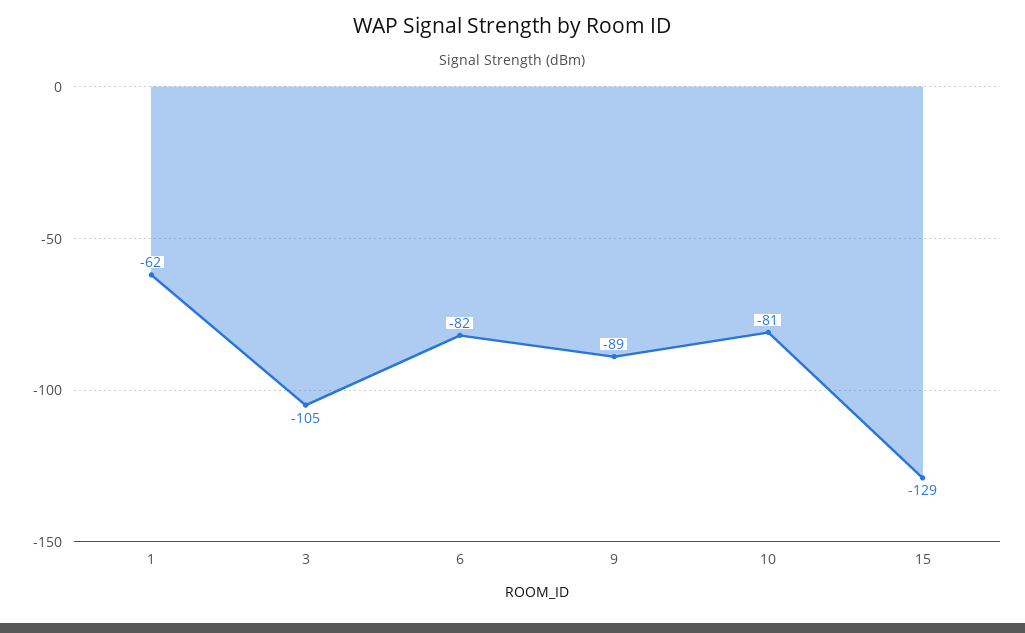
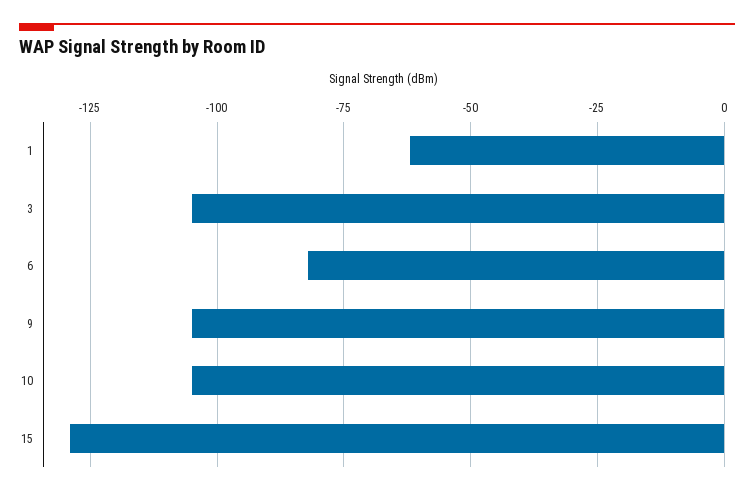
  {
    "1": -62,
    "3": -105,
    "6": -82,
-   "9": -89,
+   "9": -105,
-   "10": -81,
+   "10": -105,
    "15": -129
  }

